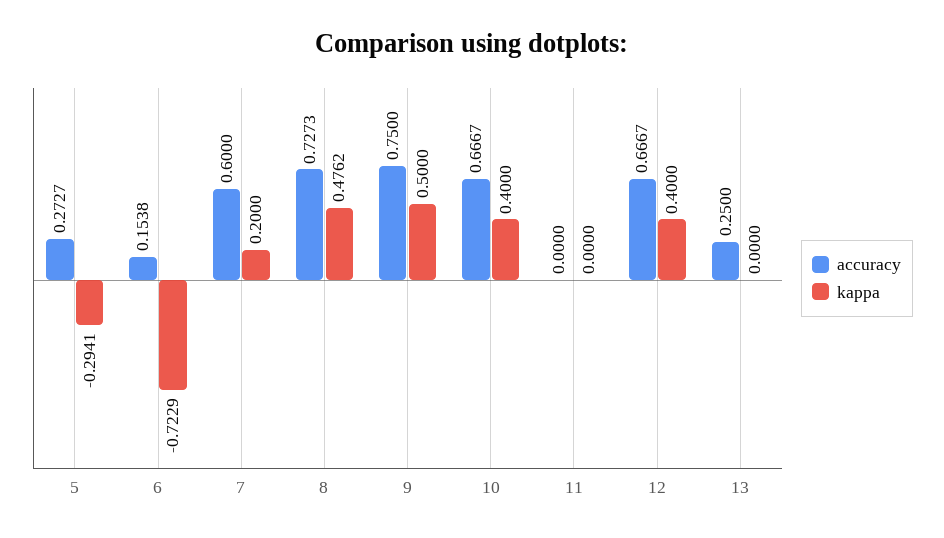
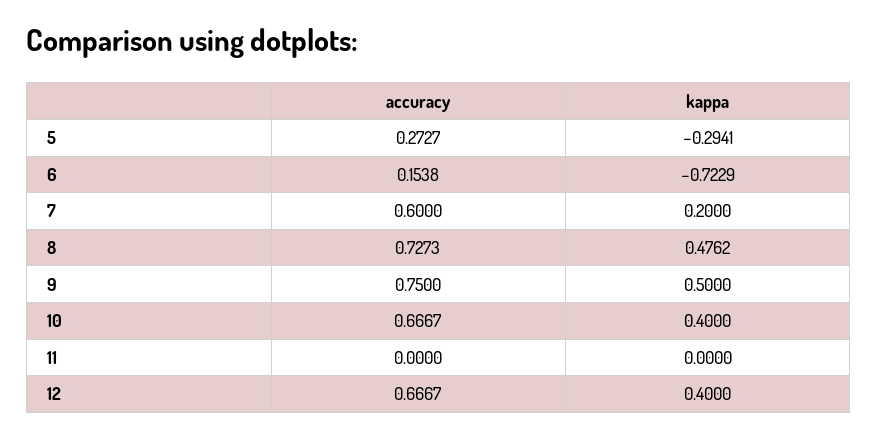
  {
    "accuracy": {
      "5": 0.2727,
      "6": 0.1538,
      "7": 0.6,
      "8": 0.7273,
      "9": 0.75,
      "10": 0.6667,
      "11": 0,
-     "12": 0.6667,
+     "12": 0.6667
-     "13": 0.25
    },
    "kappa": {
      "5": -0.2941,
      "6": -0.7229,
      "7": 0.2,
      "8": 0.4762,
      "9": 0.5,
      "10": 0.4,
      "11": 0,
-     "12": 0.4,
+     "12": 0.4
-     "13": 0
    }
  }

